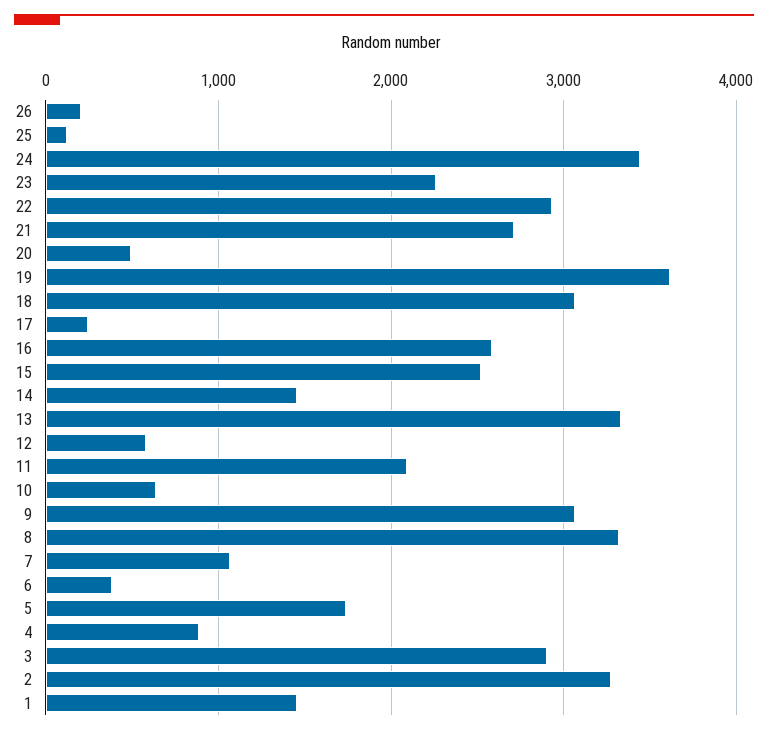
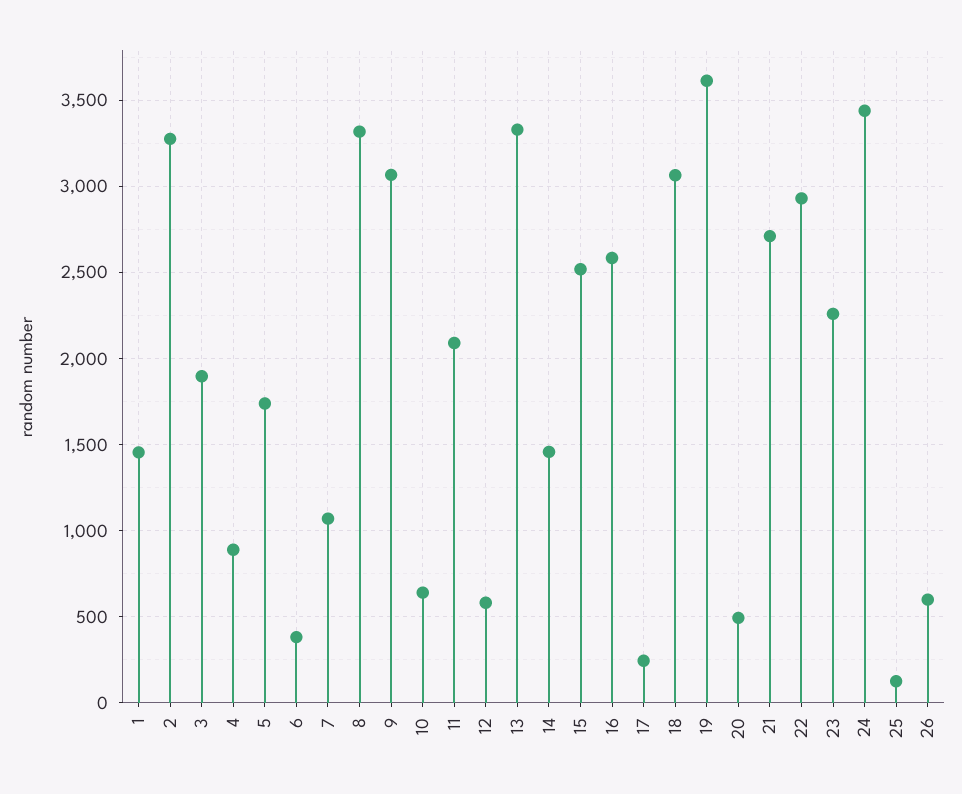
  {
-   "26": 200,
+   "26": 600,
    "25": 100,
    "24": 3450,
    "23": 2250,
    "22": 2950,
    "21": 2700,
    "20": 500,
    "19": 3600,
    "18": 3050,
    "17": 250,
    "16": 2600,
    "15": 2500,
    "14": 1450,
    "13": 3350,
    "12": 600,
    "11": 2100,
    "10": 650,
    "9": 3050,
    "8": 3300,
    "7": 1050,
    "6": 400,
    "5": 1750,
    "4": 900,
-   "3": 2900,
+   "3": 1900,
    "2": 3300,
    "1": 1450
  }

